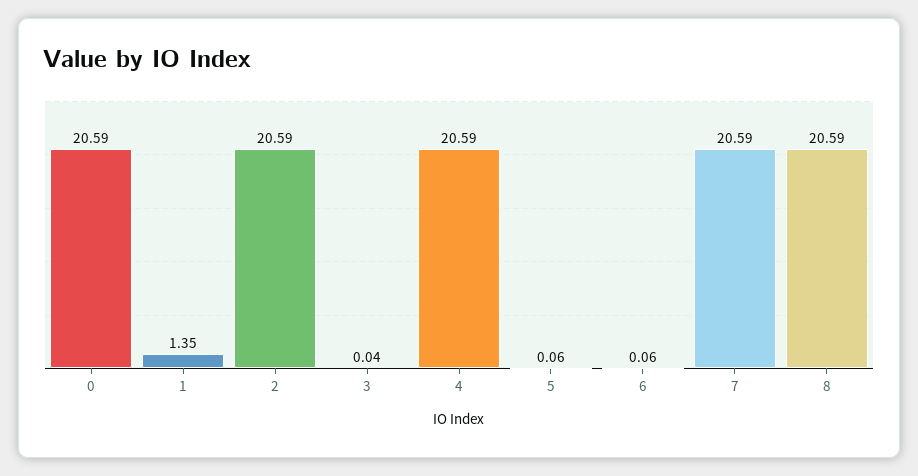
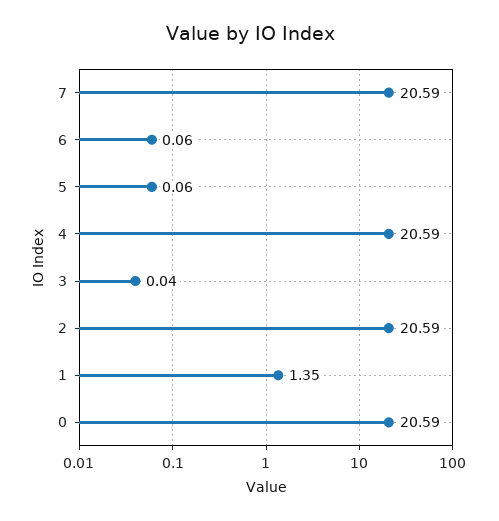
  {
    "0": 20.59,
    "1": 1.35,
    "2": 20.59,
    "3": 0.04,
    "4": 20.59,
    "5": 0.06,
    "6": 0.06,
-   "7": 20.59,
+   "7": 20.59
-   "8": 20.59
  }

